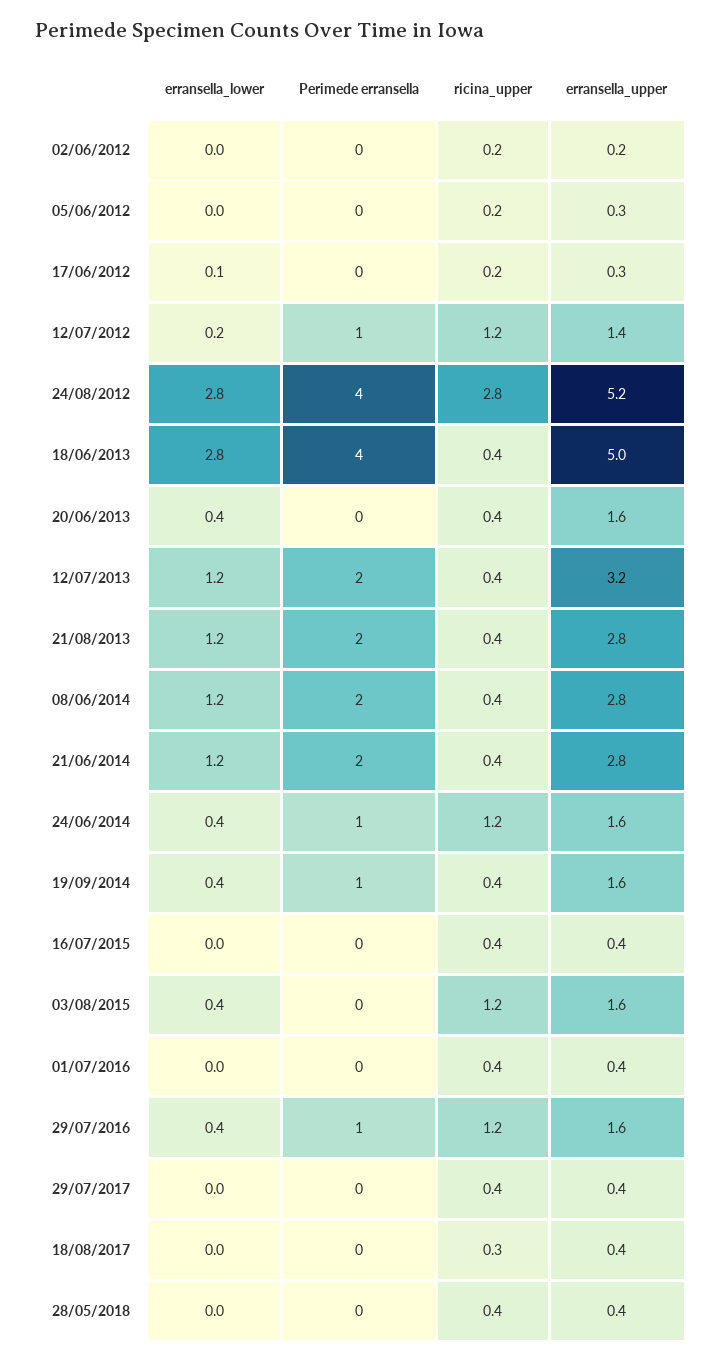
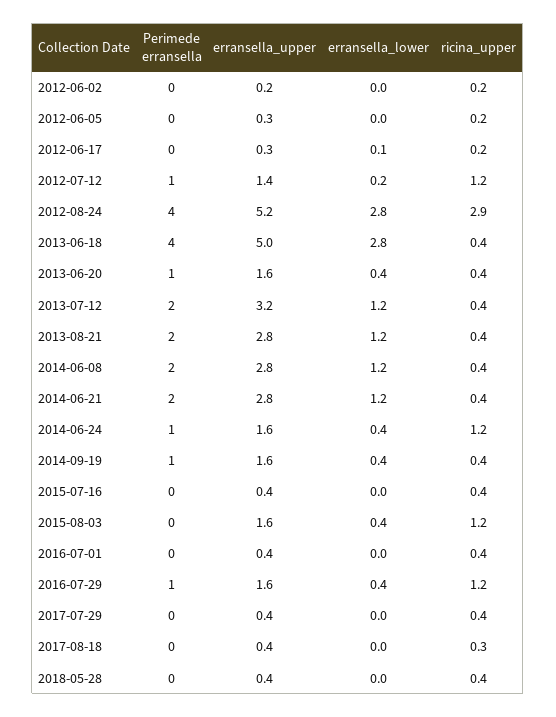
  {
    "erransella_lower": {
      "02/06/2012": 0,
      "05/06/2012": 0,
      "17/06/2012": 0.1,
      "12/07/2012": 0.2,
      "24/08/2012": 2.8,
      "18/06/2013": 2.8,
      "20/06/2013": 0.4,
      "12/07/2013": 1.2,
      "21/08/2013": 1.2,
      "08/06/2014": 1.2,
      "21/06/2014": 1.2,
      "24/06/2014": 0.4,
      "19/09/2014": 0.4,
      "16/07/2015": 0,
      "03/08/2015": 0.4,
      "01/07/2016": 0,
      "29/07/2016": 0.4,
      "29/07/2017": 0,
      "18/08/2017": 0,
      "28/05/2018": 0
    },
    "Perimede erransella": {
      "02/06/2012": 0,
      "05/06/2012": 0,
      "17/06/2012": 0,
      "12/07/2012": 1,
      "24/08/2012": 4,
      "18/06/2013": 4,
-     "20/06/2013": 0,
+     "20/06/2013": 1,
      "12/07/2013": 2,
      "21/08/2013": 2,
      "08/06/2014": 2,
      "21/06/2014": 2,
      "24/06/2014": 1,
      "19/09/2014": 1,
      "16/07/2015": 0,
      "03/08/2015": 0,
      "01/07/2016": 0,
      "29/07/2016": 1,
      "29/07/2017": 0,
      "18/08/2017": 0,
      "28/05/2018": 0
    },
    "ricina_upper": {
      "02/06/2012": 0.2,
      "05/06/2012": 0.2,
      "17/06/2012": 0.2,
      "12/07/2012": 1.2,
-     "24/08/2012": 2.8,
+     "24/08/2012": 2.9,
      "18/06/2013": 0.4,
      "20/06/2013": 0.4,
      "12/07/2013": 0.4,
      "21/08/2013": 0.4,
      "08/06/2014": 0.4,
      "21/06/2014": 0.4,
      "24/06/2014": 1.2,
      "19/09/2014": 0.4,
      "16/07/2015": 0.4,
      "03/08/2015": 1.2,
      "01/07/2016": 0.4,
      "29/07/2016": 1.2,
      "29/07/2017": 0.4,
      "18/08/2017": 0.3,
      "28/05/2018": 0.4
    },
    "erransella_upper": {
      "02/06/2012": 0.2,
      "05/06/2012": 0.3,
      "17/06/2012": 0.3,
      "12/07/2012": 1.4,
      "24/08/2012": 5.2,
      "18/06/2013": 5,
      "20/06/2013": 1.6,
      "12/07/2013": 3.2,
      "21/08/2013": 2.8,
      "08/06/2014": 2.8,
      "21/06/2014": 2.8,
      "24/06/2014": 1.6,
      "19/09/2014": 1.6,
      "16/07/2015": 0.4,
      "03/08/2015": 1.6,
      "01/07/2016": 0.4,
      "29/07/2016": 1.6,
      "29/07/2017": 0.4,
      "18/08/2017": 0.4,
      "28/05/2018": 0.4
    }
  }

